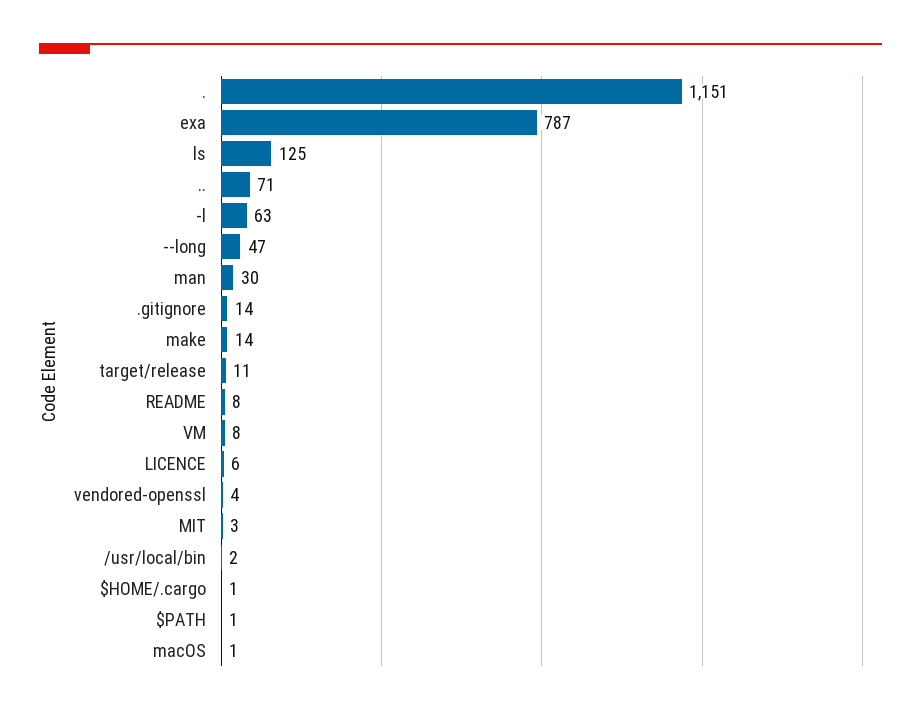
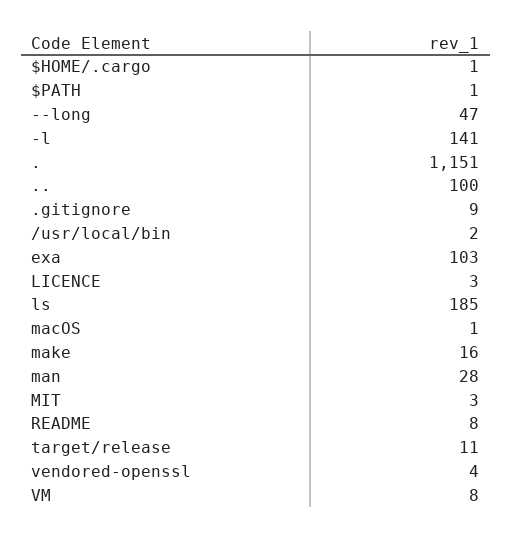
  {
    ".": 1151,
-   "exa": 787,
+   "exa": 103,
-   "ls": 125,
+   "ls": 185,
-   "..": 71,
+   "..": 100,
-   "-l": 63,
+   "-l": 141,
    "--long": 47,
-   "man": 30,
+   "man": 28,
-   ".gitignore": 14,
+   ".gitignore": 9,
-   "make": 14,
+   "make": 16,
    "target/release": 11,
    "README": 8,
    "VM": 8,
-   "LICENCE": 6,
+   "LICENCE": 3,
    "vendored-openssl": 4,
    "MIT": 3,
    "/usr/local/bin": 2,
    "$HOME/.cargo": 1,
    "$PATH": 1,
    "macOS": 1
  }

